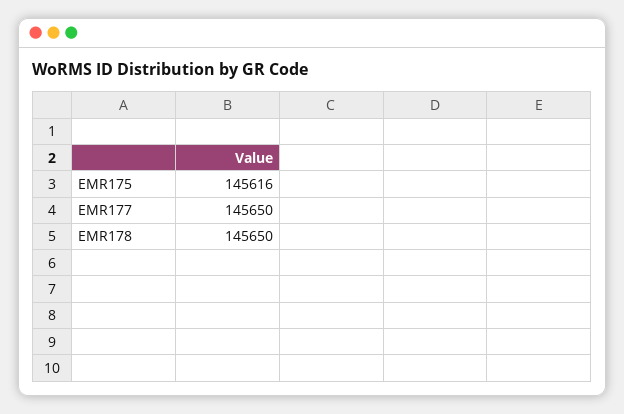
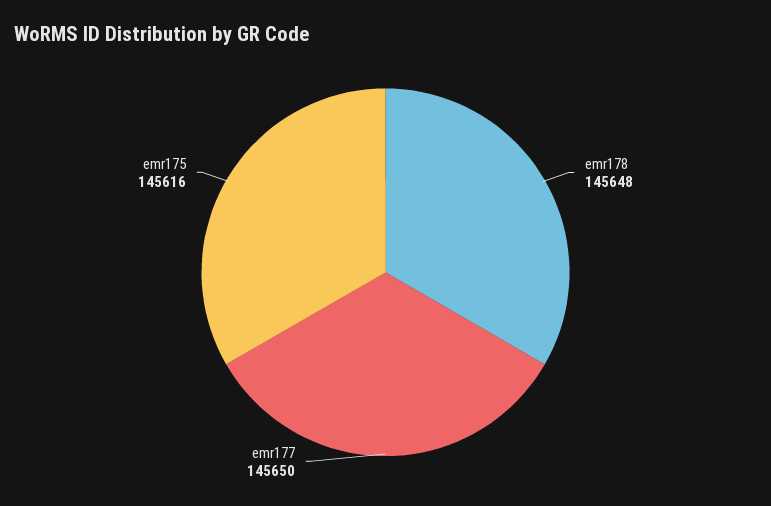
  {
    "EMR175": 145616,
    "EMR177": 145650,
-   "EMR178": 145650
+   "EMR178": 145648
  }

